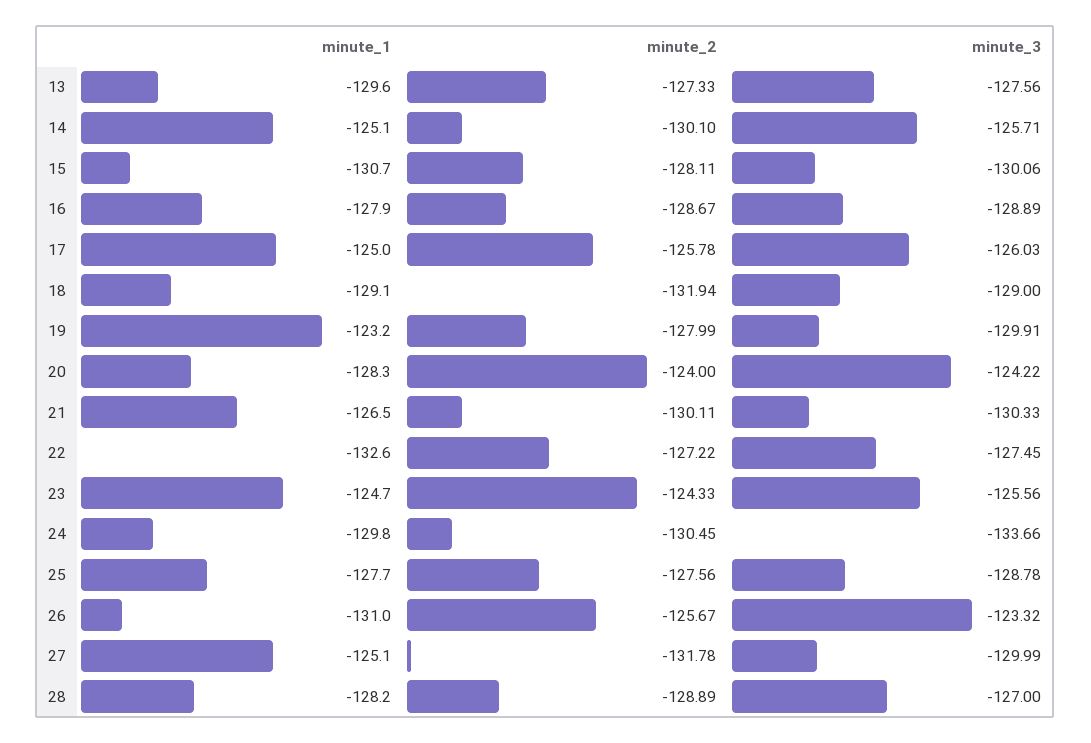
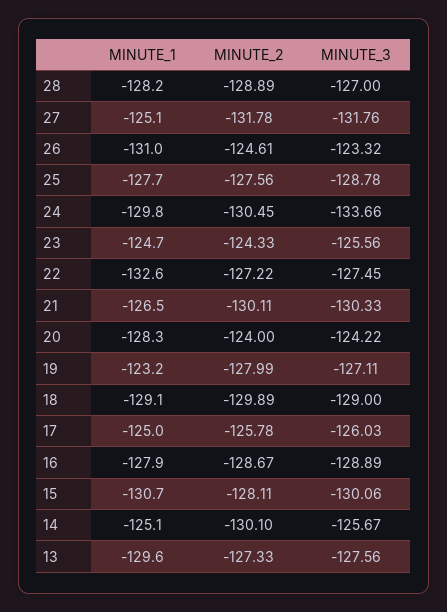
  {
    "minute_1": {
      "13": -129.6,
      "14": -125.1,
      "15": -130.7,
      "16": -127.9,
      "17": -125,
      "18": -129.1,
      "19": -123.2,
      "20": -128.3,
      "21": -126.5,
      "22": -132.6,
      "23": -124.7,
      "24": -129.8,
      "25": -127.7,
      "26": -131,
      "27": -125.1,
      "28": -128.2
    },
    "minute_2": {
      "13": -127.33,
      "14": -130.1,
      "15": -128.11,
      "16": -128.67,
      "17": -125.78,
-     "18": -131.94,
+     "18": -129.89,
      "19": -127.99,
      "20": -124,
      "21": -130.11,
      "22": -127.22,
      "23": -124.33,
      "24": -130.45,
      "25": -127.56,
-     "26": -125.67,
+     "26": -124.61,
      "27": -131.78,
      "28": -128.89
    },
    "minute_3": {
      "13": -127.56,
-     "14": -125.71,
+     "14": -125.67,
      "15": -130.06,
      "16": -128.89,
      "17": -126.03,
      "18": -129,
-     "19": -129.91,
+     "19": -127.11,
      "20": -124.22,
      "21": -130.33,
      "22": -127.45,
      "23": -125.56,
      "24": -133.66,
      "25": -128.78,
      "26": -123.32,
-     "27": -129.99,
+     "27": -131.76,
      "28": -127
    }
  }

